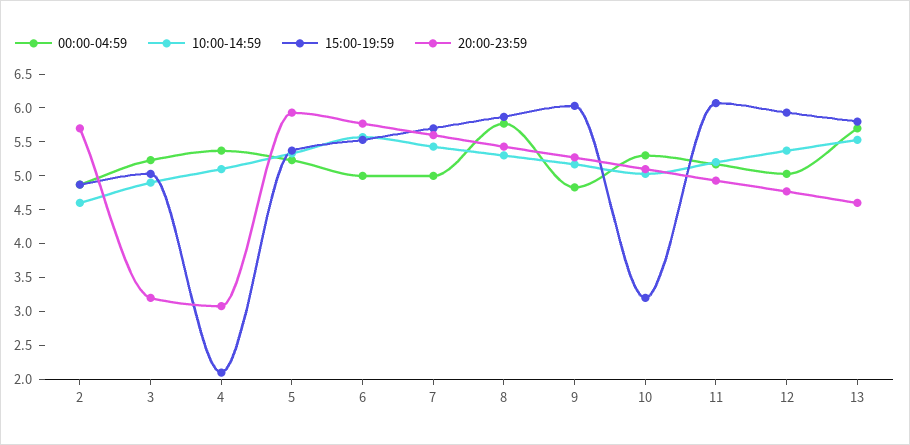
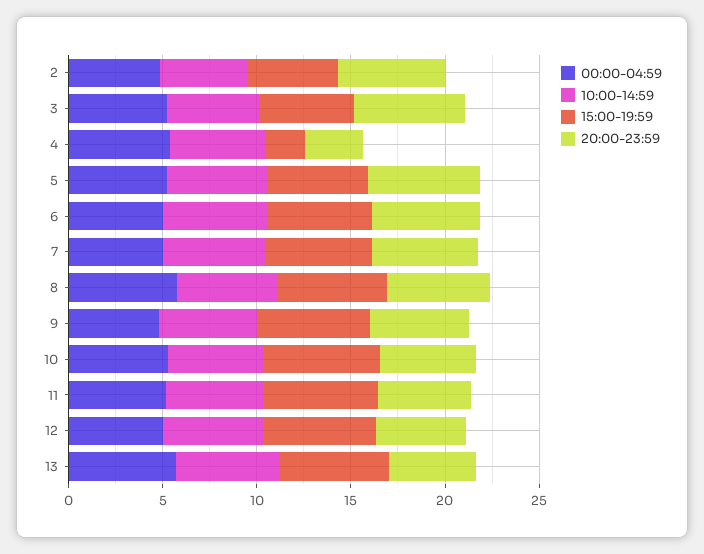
  {
    "00:00-04:59": {
      "2": 4.75,
      "3": 5.25,
      "4": 5.25,
      "5": 5.25,
      "6": 5,
      "7": 5,
      "8": 5.75,
      "9": 4.75,
      "10": 5.25,
      "11": 5.25,
      "12": 5,
      "13": 5.75
    },
    "10:00-14:59": {
      "2": 4.5,
      "3": 5,
      "4": 5,
      "5": 5.25,
      "6": 5.5,
      "7": 5.5,
      "8": 5.25,
      "9": 5.25,
      "10": 5,
      "11": 5.25,
      "12": 5.25,
      "13": 5.5
    },
    "15:00-19:59": {
      "2": 4.75,
      "3": 5,
      "4": 2,
      "5": 5.25,
      "6": 5.5,
      "7": 5.75,
      "8": 5.75,
      "9": 6,
-     "10": 3.25,
+     "10": 6,
      "11": 6,
      "12": 6,
      "13": 5.75
    },
    "20:00-23:59": {
      "2": 5.75,
-     "3": 3.25,
+     "3": 6,
      "4": 3,
      "5": 6,
      "6": 5.75,
      "7": 5.5,
      "8": 5.5,
      "9": 5.25,
      "10": 5,
      "11": 5,
      "12": 4.75,
      "13": 4.5
    }
  }

